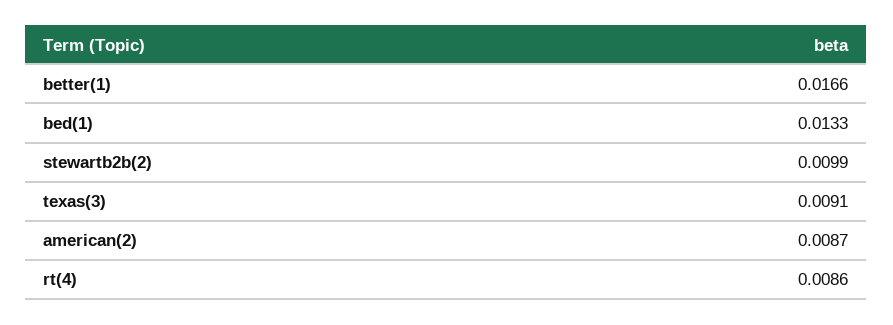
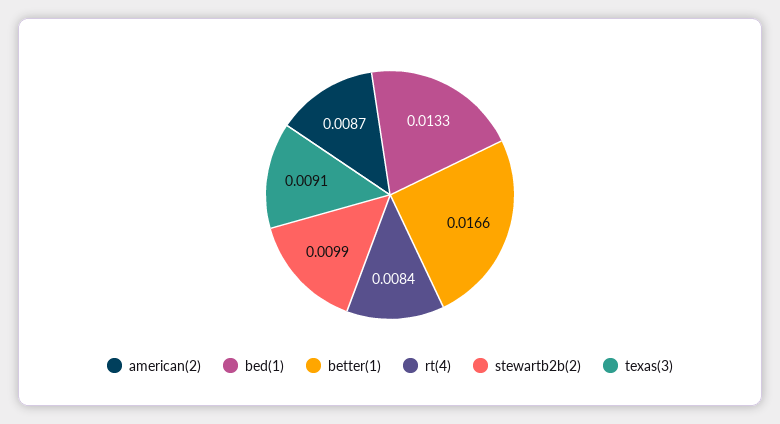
  {
    "better(1)": 0.0166,
    "bed(1)": 0.0133,
    "stewartb2b(2)": 0.0099,
    "texas(3)": 0.0091,
    "american(2)": 0.0087,
-   "rt(4)": 0.0086
+   "rt(4)": 0.0084
  }

